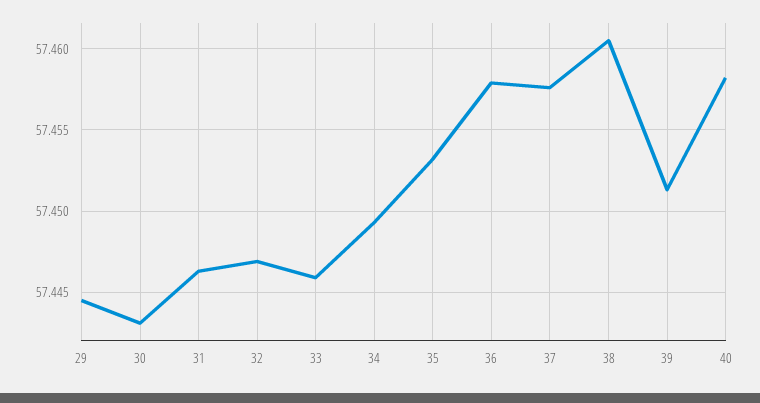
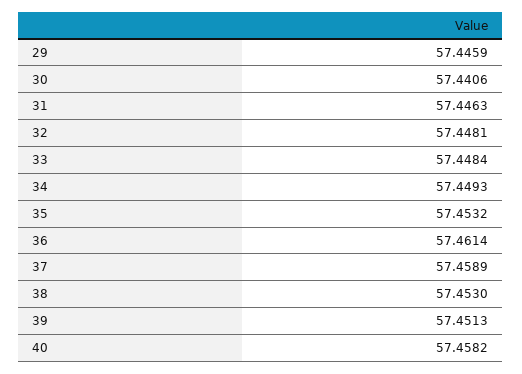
  {
-   "29": 57.4445,
+   "29": 57.4459,
-   "30": 57.443,
+   "30": 57.4406,
    "31": 57.4463,
-   "32": 57.447,
+   "32": 57.4481,
-   "33": 57.446,
+   "33": 57.4484,
    "34": 57.4493,
    "35": 57.4532,
-   "36": 57.458,
+   "36": 57.4614,
-   "37": 57.4575,
+   "37": 57.4589,
-   "38": 57.4605,
+   "38": 57.453,
    "39": 57.4513,
    "40": 57.4582
  }

